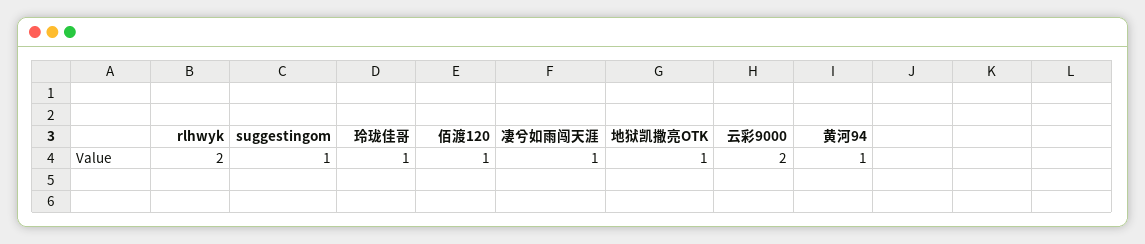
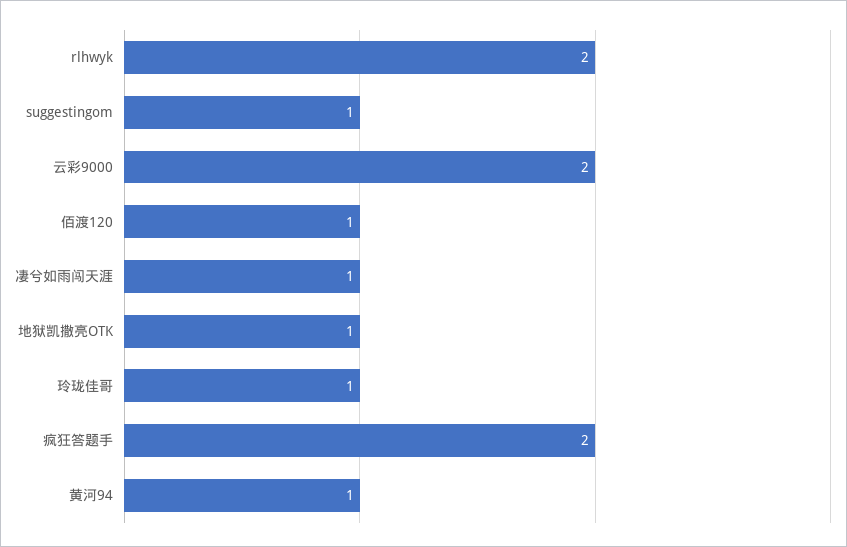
  {
    "rlhwyk": 2,
    "suggestingom": 1,
    "玲珑佳哥": 1,
    "佰渡120": 1,
    "凄兮如雨闯天涯": 1,
    "地狱凯撒亮OTK": 1,
    "云彩9000": 2,
-   "黄河94": 1
+   "黄河94": 1,
+   "疯狂答题手": 2
  }

